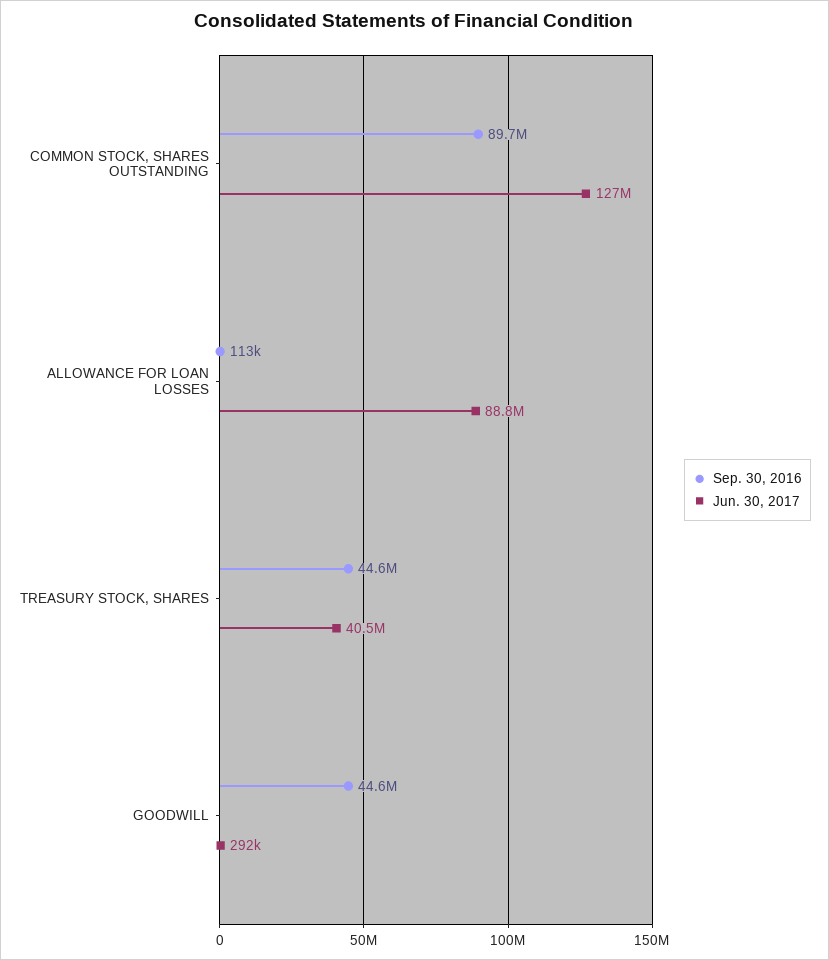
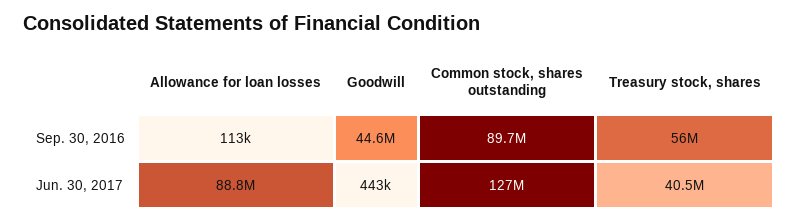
  {
    "Sep. 30, 2016": {
      "COMMON STOCK, SHARES OUTSTANDING": 89700000,
      "ALLOWANCE FOR LOAN LOSSES": 113000,
-     "TREASURY STOCK, SHARES": 44600000,
+     "TREASURY STOCK, SHARES": 56000000,
      "GOODWILL": 44600000
    },
    "Jun. 30, 2017": {
      "COMMON STOCK, SHARES OUTSTANDING": 127000000,
      "ALLOWANCE FOR LOAN LOSSES": 88800000,
      "TREASURY STOCK, SHARES": 40500000,
-     "GOODWILL": 292000
+     "GOODWILL": 443000
    }
  }

